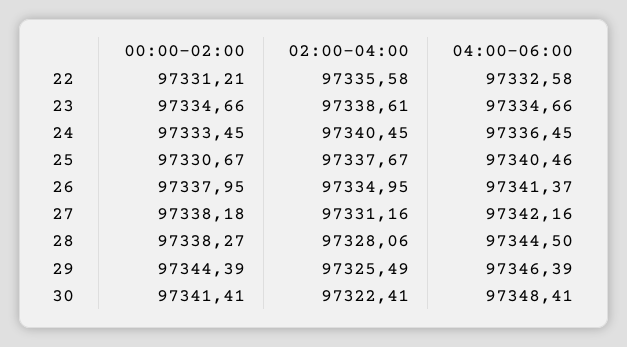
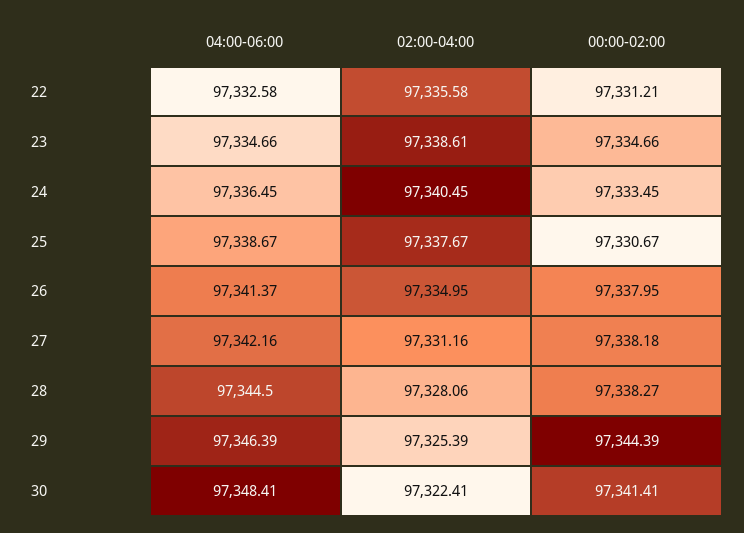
  {
    "00:00-02:00": {
      "22": 97331.21,
      "23": 97334.66,
      "24": 97333.45,
      "25": 97330.67,
      "26": 97337.95,
      "27": 97338.18,
      "28": 97338.27,
      "29": 97344.39,
      "30": 97341.41
    },
    "02:00-04:00": {
      "22": 97335.58,
      "23": 97338.61,
      "24": 97340.45,
      "25": 97337.67,
      "26": 97334.95,
      "27": 97331.16,
      "28": 97328.06,
-     "29": 97325.49,
+     "29": 97325.39,
      "30": 97322.41
    },
    "04:00-06:00": {
      "22": 97332.58,
      "23": 97334.66,
      "24": 97336.45,
-     "25": 97340.46,
+     "25": 97338.67,
      "26": 97341.37,
      "27": 97342.16,
      "28": 97344.5,
      "29": 97346.39,
      "30": 97348.41
    }
  }

